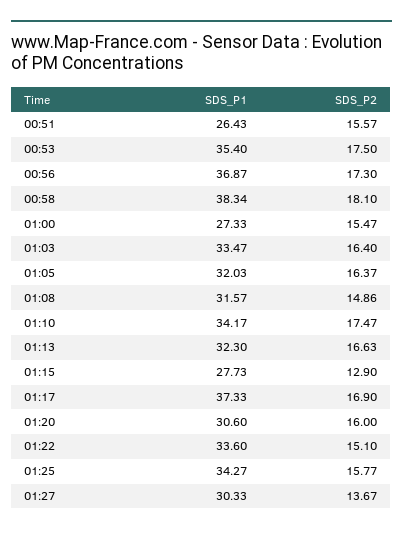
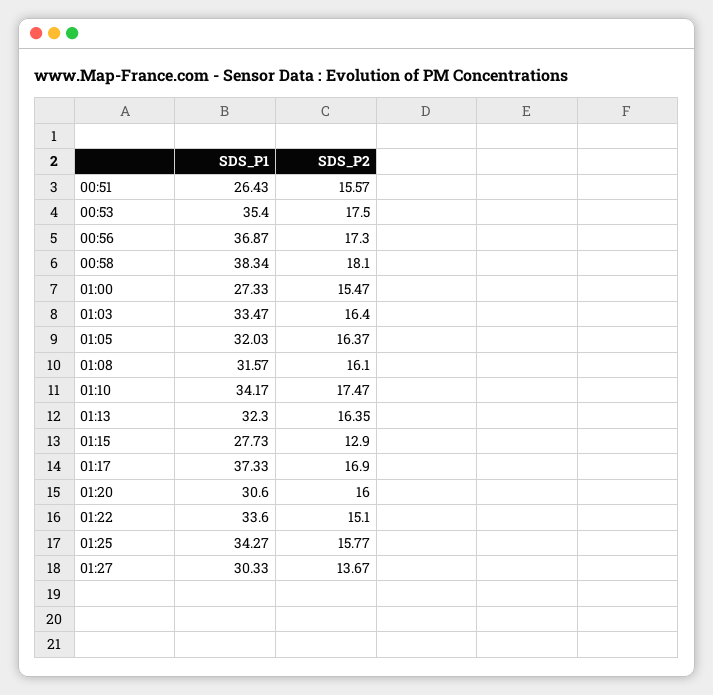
  {
    "SDS_P1": {
      "00:51": 26.43,
      "00:53": 35.4,
      "00:56": 36.87,
      "00:58": 38.34,
      "01:00": 27.33,
      "01:03": 33.47,
      "01:05": 32.03,
      "01:08": 31.57,
      "01:10": 34.17,
      "01:13": 32.3,
      "01:15": 27.73,
      "01:17": 37.33,
      "01:20": 30.6,
      "01:22": 33.6,
      "01:25": 34.27,
      "01:27": 30.33
    },
    "SDS_P2": {
      "00:51": 15.57,
      "00:53": 17.5,
      "00:56": 17.3,
      "00:58": 18.1,
      "01:00": 15.47,
      "01:03": 16.4,
      "01:05": 16.37,
-     "01:08": 14.86,
+     "01:08": 16.1,
      "01:10": 17.47,
-     "01:13": 16.63,
+     "01:13": 16.35,
      "01:15": 12.9,
      "01:17": 16.9,
      "01:20": 16,
      "01:22": 15.1,
      "01:25": 15.77,
      "01:27": 13.67
    }
  }

